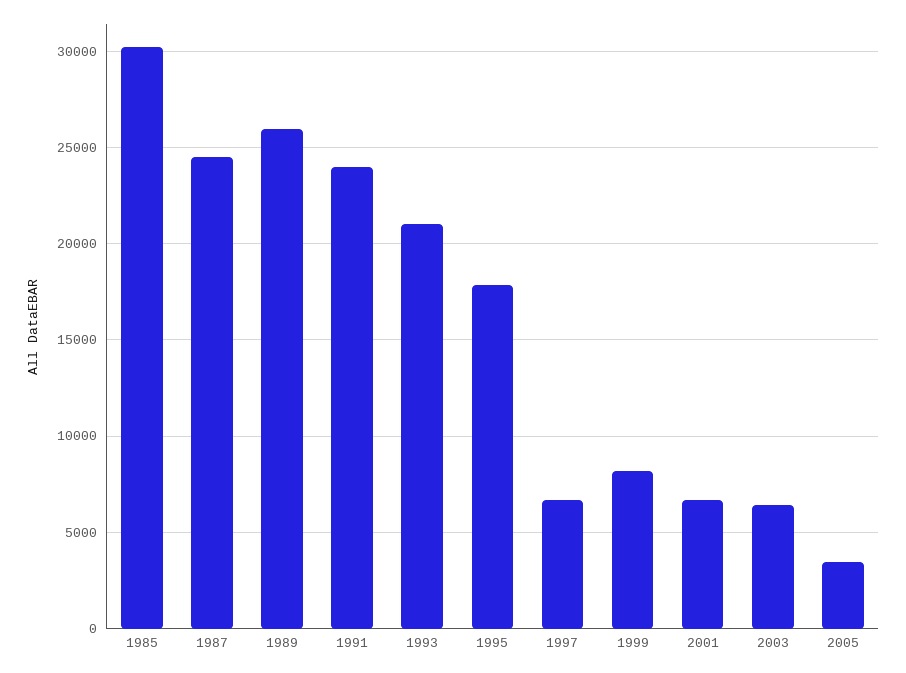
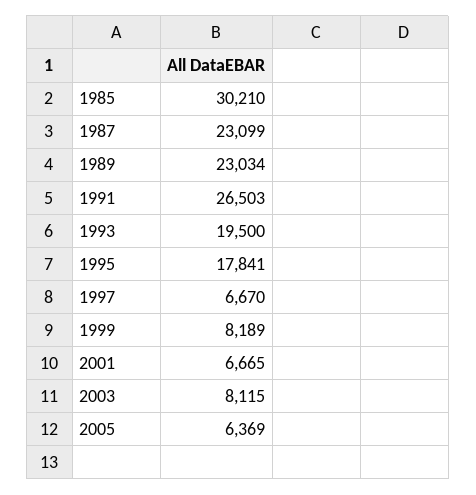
  {
    "1985": 30210,
-   "1987": 24500,
+   "1987": 23099,
-   "1989": 26000,
+   "1989": 23034,
-   "1991": 24000,
+   "1991": 26503,
-   "1993": 21000,
+   "1993": 19500,
    "1995": 17841,
    "1997": 6670,
    "1999": 8189,
    "2001": 6665,
-   "2003": 6500,
+   "2003": 8115,
-   "2005": 3500
+   "2005": 6369
  }

